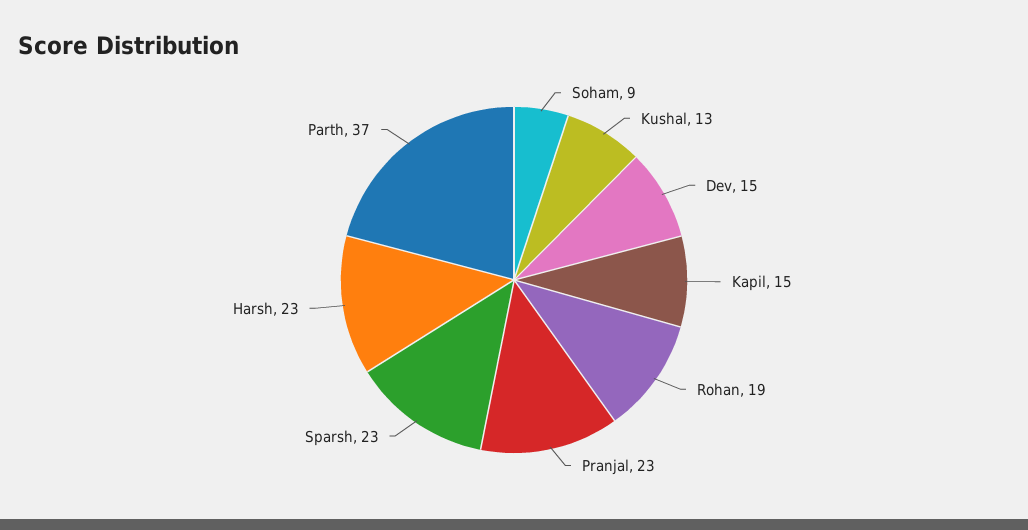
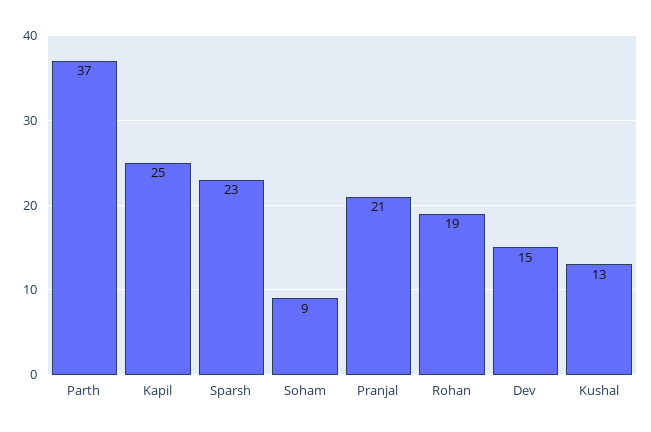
  {
    "Soham": 9,
    "Kushal": 13,
    "Dev": 15,
-   "Kapil": 15,
+   "Kapil": 25,
    "Rohan": 19,
-   "Pranjal": 23,
+   "Pranjal": 21,
    "Sparsh": 23,
-   "Harsh": 23,
    "Parth": 37
  }

